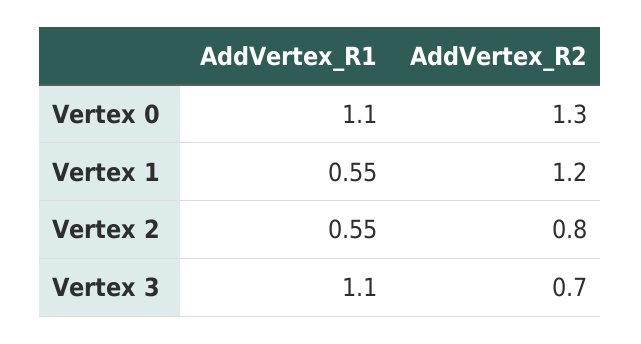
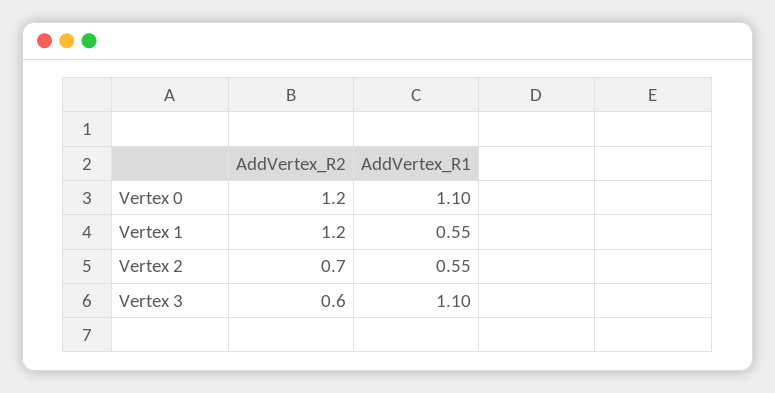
  {
    "AddVertex_R1": {
      "Vertex 0": 1.1,
      "Vertex 1": 0.55,
      "Vertex 2": 0.55,
      "Vertex 3": 1.1
    },
    "AddVertex_R2": {
-     "Vertex 0": 1.3,
+     "Vertex 0": 1.2,
      "Vertex 1": 1.2,
-     "Vertex 2": 0.8,
+     "Vertex 2": 0.7,
-     "Vertex 3": 0.7
+     "Vertex 3": 0.6
    }
  }

